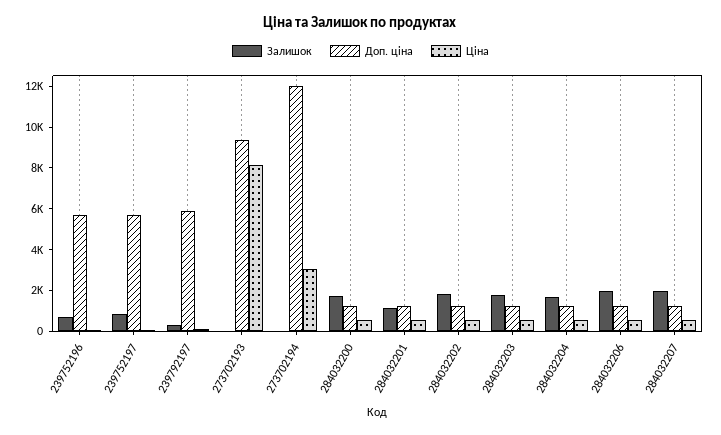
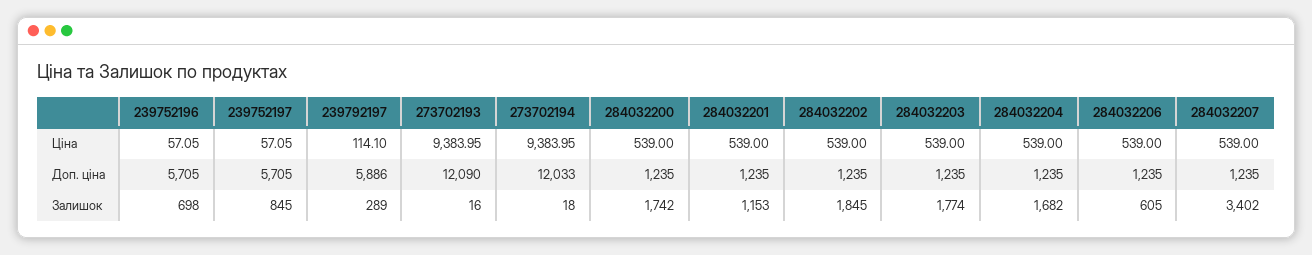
  {
    "Залишок": {
      "239752196": 698,
      "239752197": 845,
      "239792197": 289,
      "273702193": 16,
      "273702194": 18,
      "284032200": 1742,
      "284032201": 1153,
      "284032202": 1845,
      "284032203": 1774,
      "284032204": 1682,
-     "284032206": 2000,
+     "284032206": 605,
-     "284032207": 2000
+     "284032207": 3402
    },
    "Доп. ціна": {
      "239752196": 5705,
      "239752197": 5705,
      "239792197": 5886,
-     "273702193": 9500,
+     "273702193": 12090,
      "273702194": 12033,
      "284032200": 1235,
      "284032201": 1235,
      "284032202": 1235,
      "284032203": 1235,
      "284032204": 1235,
      "284032206": 1235,
      "284032207": 1235
    },
    "Ціна": {
      "239752196": 57.05,
      "239752197": 57.05,
      "239792197": 114.1,
-     "273702193": 8000,
+     "273702193": 9383.95,
-     "273702194": 3000,
+     "273702194": 9383.95,
      "284032200": 539,
      "284032201": 539,
      "284032202": 539,
      "284032203": 539,
      "284032204": 539,
      "284032206": 539,
      "284032207": 539
    }
  }

